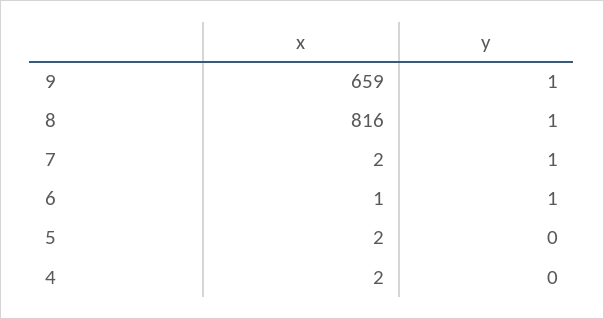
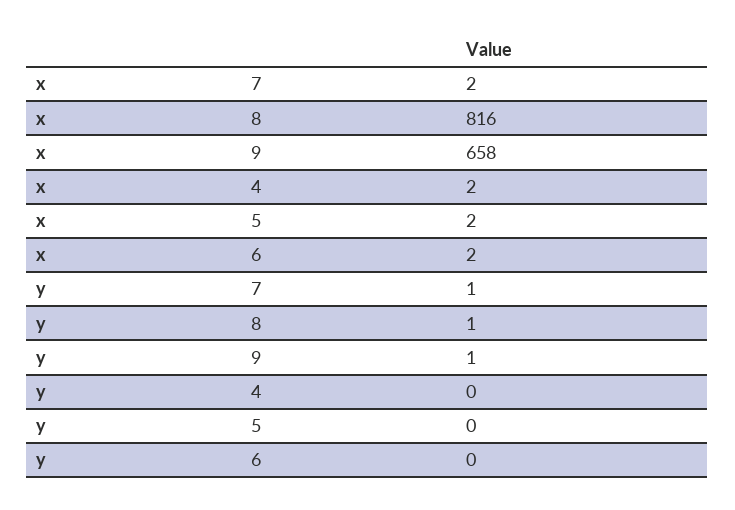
  {
    "x": {
-     "9": 659,
+     "9": 658,
      "8": 816,
      "7": 2,
-     "6": 1,
+     "6": 2,
      "5": 2,
      "4": 2
    },
    "y": {
      "9": 1,
      "8": 1,
      "7": 1,
-     "6": 1,
+     "6": 0,
      "5": 0,
      "4": 0
    }
  }

